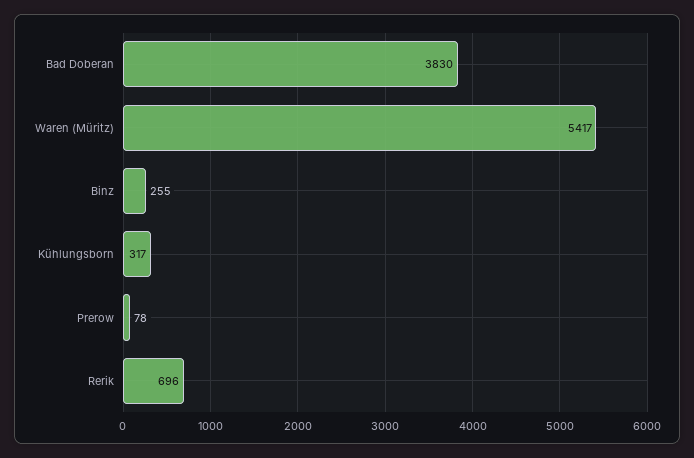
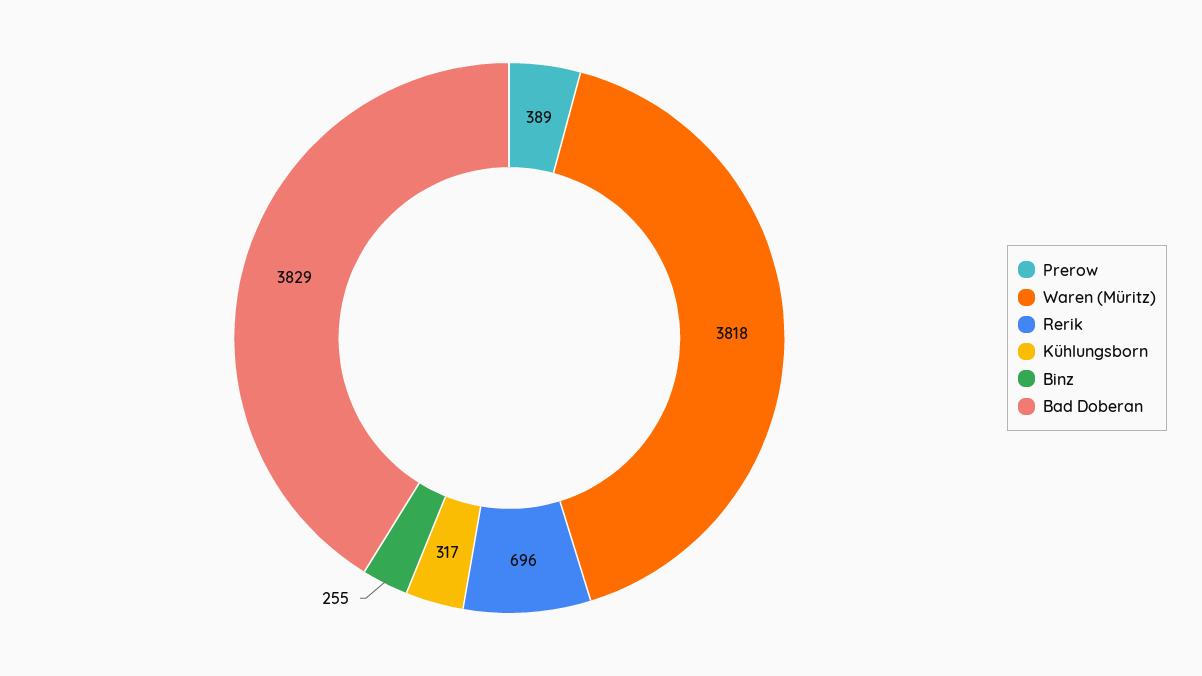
  {
-   "Bad Doberan": 3830,
+   "Bad Doberan": 3829,
-   "Waren (Müritz)": 5417,
+   "Waren (Müritz)": 3818,
    "Binz": 255,
    "Kühlungsborn": 317,
-   "Prerow": 78,
+   "Prerow": 389,
    "Rerik": 696
  }

